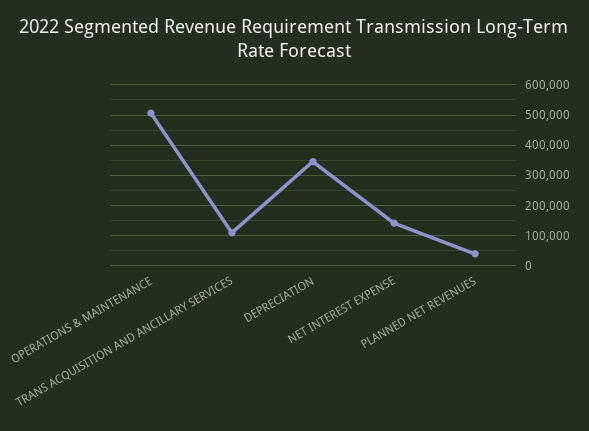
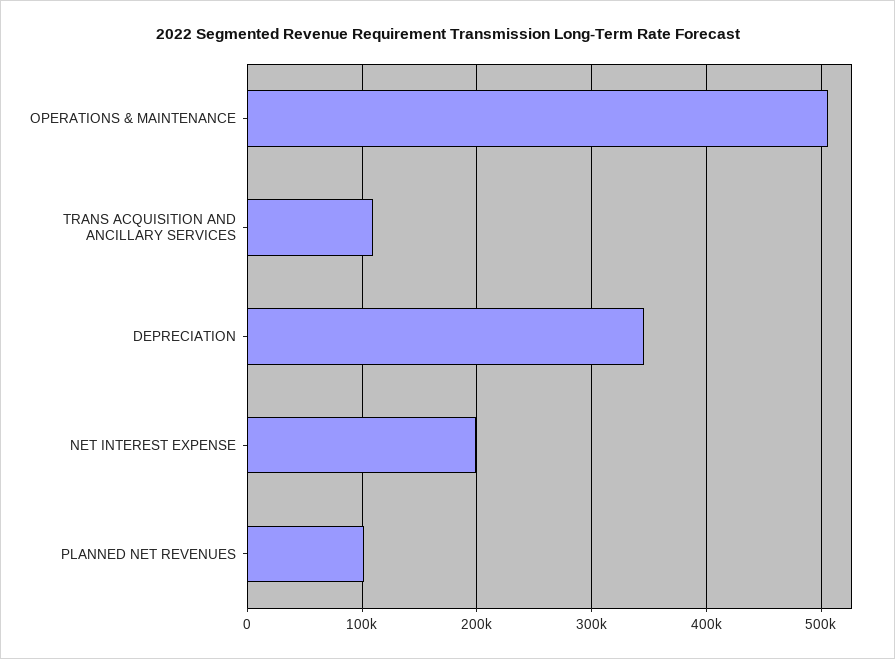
  {
    "OPERATIONS & MAINTENANCE": 510000,
    "TRANS ACQUISITION AND ANCILLARY SERVICES": 110000,
    "DEPRECIATION": 350000,
-   "NET INTEREST EXPENSE": 140000,
+   "NET INTEREST EXPENSE": 200000,
-   "PLANNED NET REVENUES": 40000
+   "PLANNED NET REVENUES": 100000
  }

